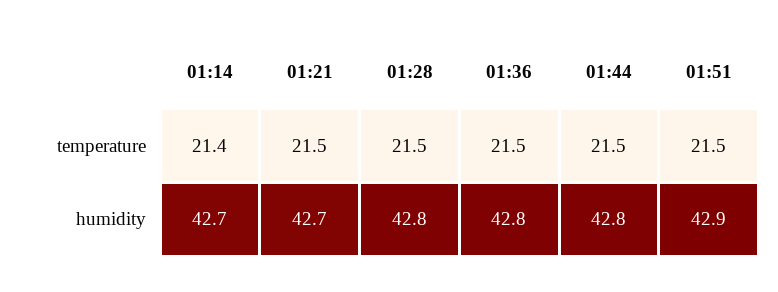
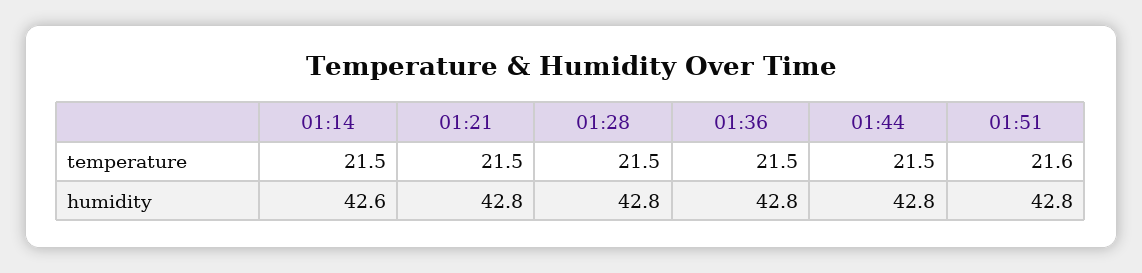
  {
    "01:14": {
-     "temperature": 21.4,
+     "temperature": 21.5,
-     "humidity": 42.7
+     "humidity": 42.6
    },
    "01:21": {
      "temperature": 21.5,
-     "humidity": 42.7
+     "humidity": 42.8
    },
    "01:28": {
      "temperature": 21.5,
      "humidity": 42.8
    },
    "01:36": {
      "temperature": 21.5,
      "humidity": 42.8
    },
    "01:44": {
      "temperature": 21.5,
      "humidity": 42.8
    },
    "01:51": {
-     "temperature": 21.5,
+     "temperature": 21.6,
-     "humidity": 42.9
+     "humidity": 42.8
    }
  }

